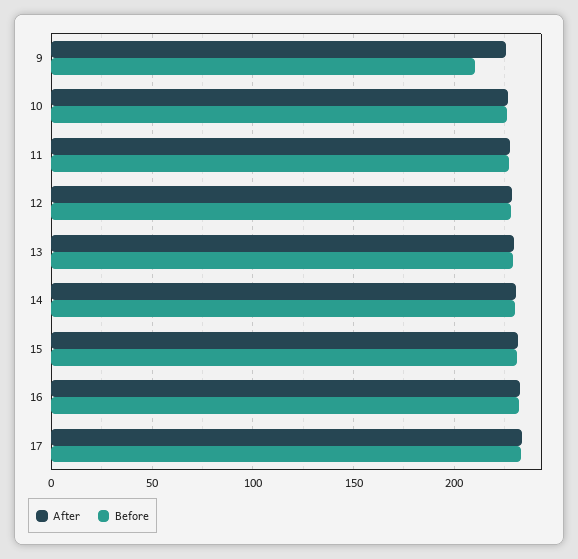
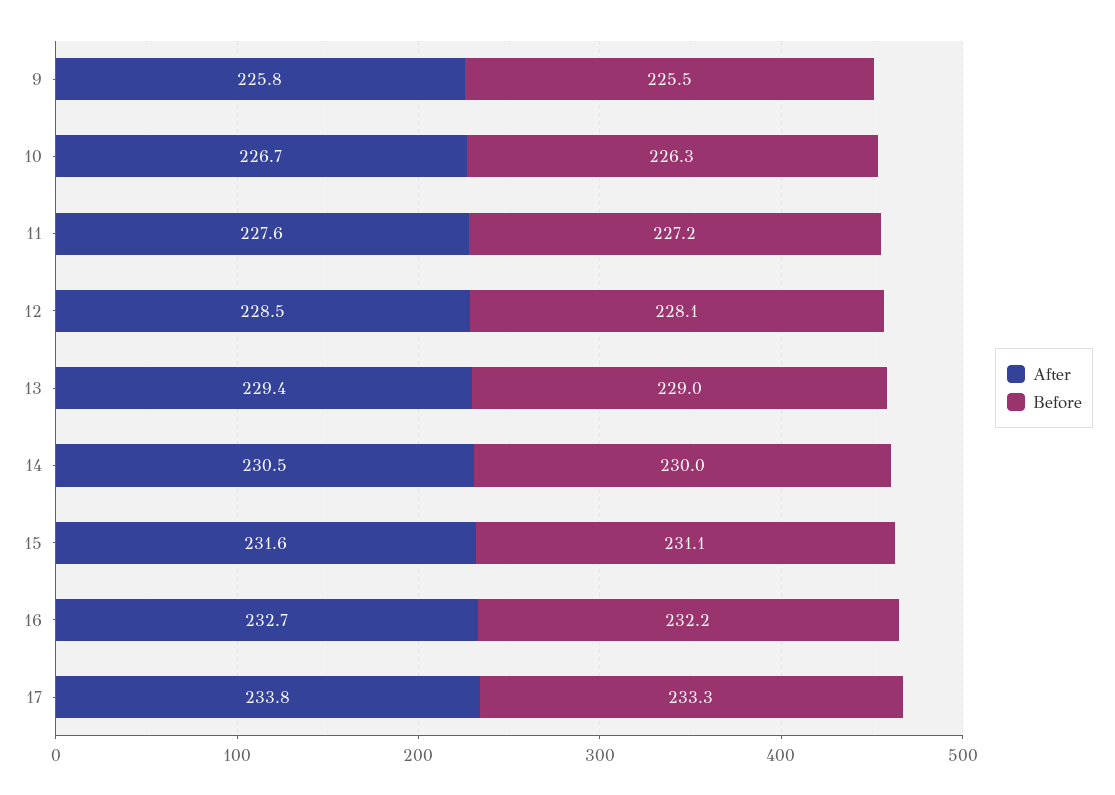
  {
    "After": {
      "9": 225.8,
      "10": 226.7,
      "11": 227.6,
      "12": 228.5,
      "13": 229.4,
      "14": 230.5,
      "15": 231.6,
      "16": 232.7,
      "17": 233.8
    },
    "Before": {
-     "9": 210,
+     "9": 225.5,
      "10": 226.3,
      "11": 227.2,
      "12": 228.1,
      "13": 229,
      "14": 230,
      "15": 231.1,
      "16": 232.2,
      "17": 233.3
    }
  }

